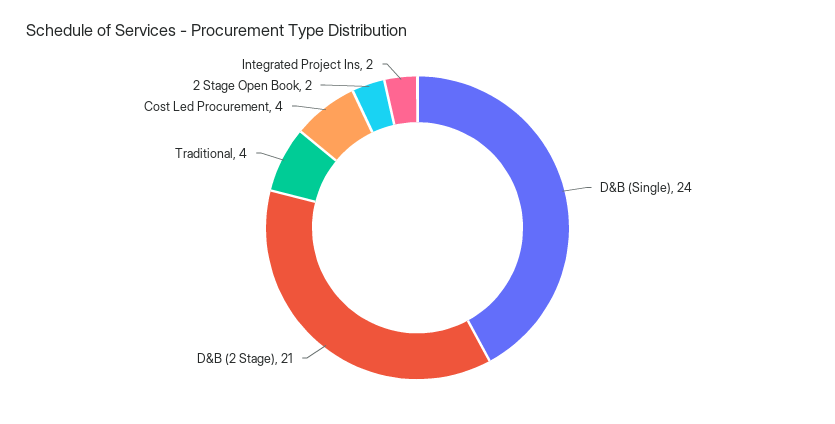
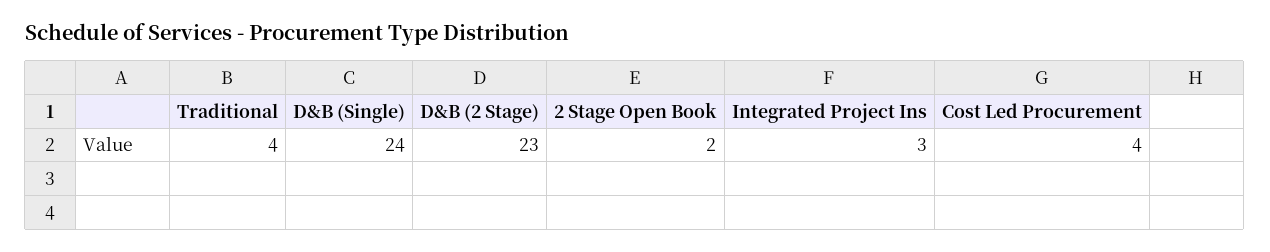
  {
    "D&B (Single)": 24,
-   "D&B (2 Stage)": 21,
+   "D&B (2 Stage)": 23,
    "Traditional": 4,
    "Cost Led Procurement": 4,
    "2 Stage Open Book": 2,
-   "Integrated Project Ins": 2
+   "Integrated Project Ins": 3
  }

